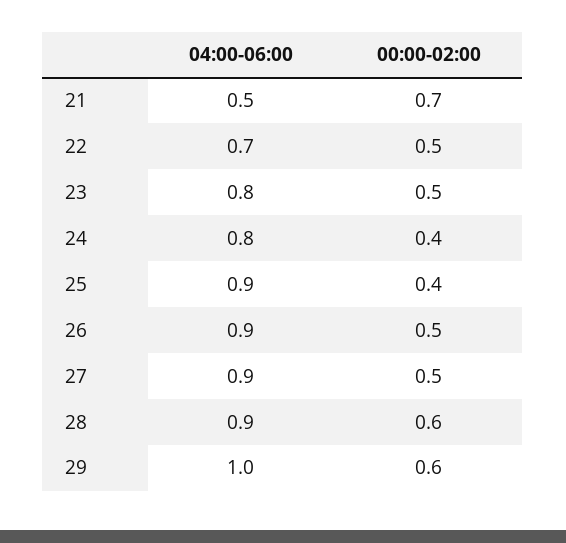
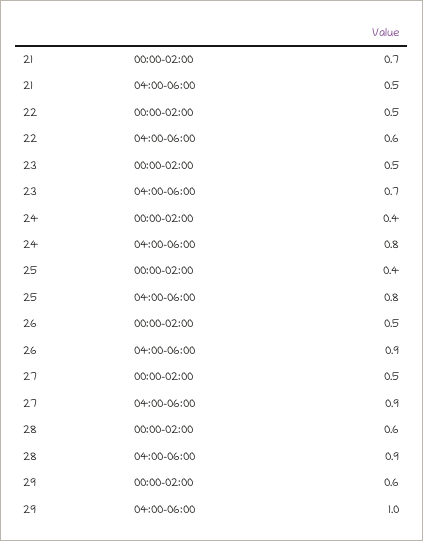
  {
    "04:00-06:00": {
      "21": 0.5,
-     "22": 0.7,
+     "22": 0.6,
-     "23": 0.8,
+     "23": 0.7,
      "24": 0.8,
-     "25": 0.9,
+     "25": 0.8,
      "26": 0.9,
      "27": 0.9,
      "28": 0.9,
      "29": 1
    },
    "00:00-02:00": {
      "21": 0.7,
      "22": 0.5,
      "23": 0.5,
      "24": 0.4,
      "25": 0.4,
      "26": 0.5,
      "27": 0.5,
      "28": 0.6,
      "29": 0.6
    }
  }

